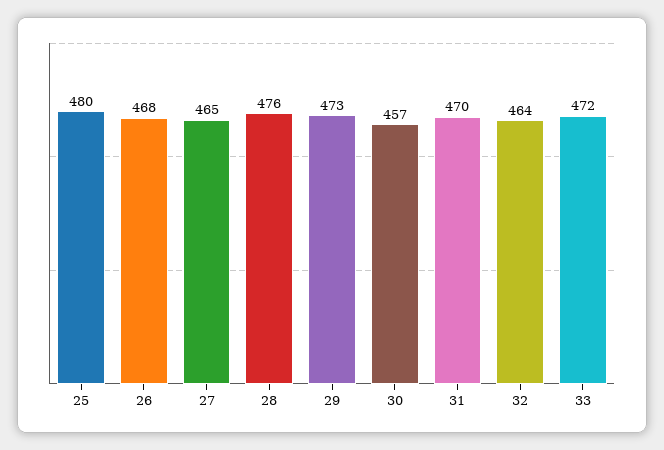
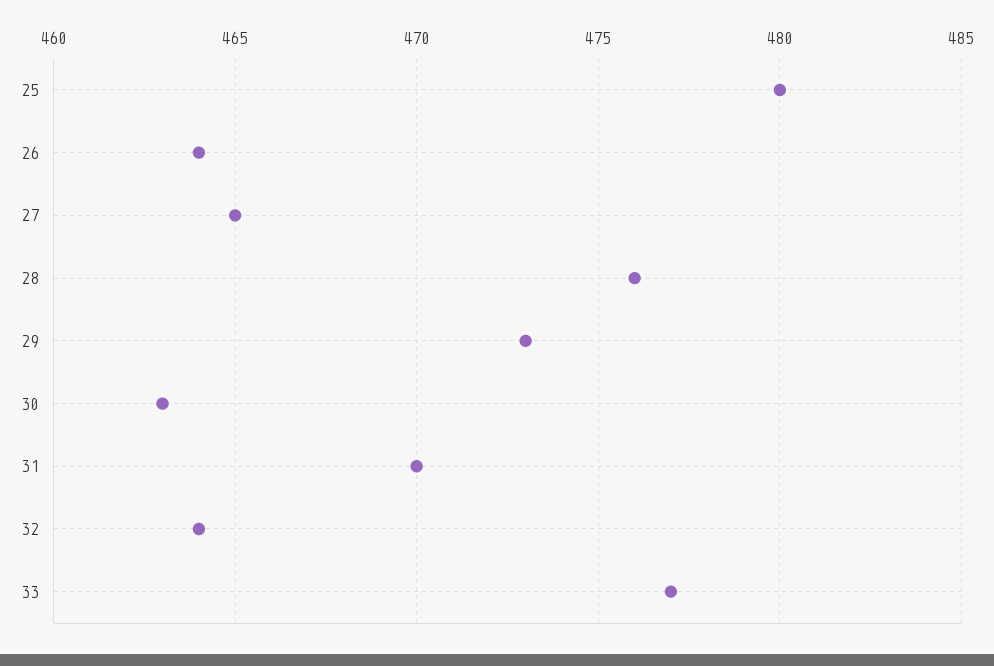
  {
    "25": 480,
-   "26": 468,
+   "26": 464,
    "27": 465,
    "28": 476,
    "29": 473,
-   "30": 457,
+   "30": 463,
    "31": 470,
    "32": 464,
-   "33": 472
+   "33": 477
  }

